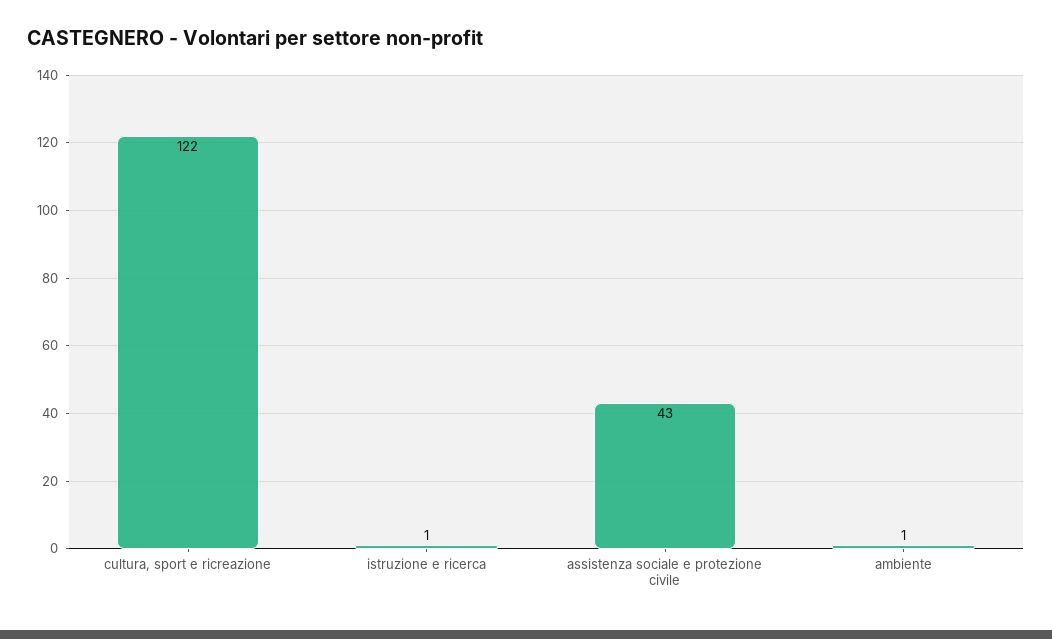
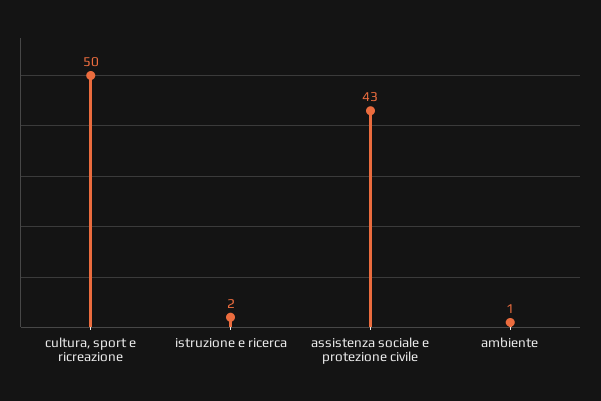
  {
-   "cultura, sport e ricreazione": 122,
+   "cultura, sport e ricreazione": 50,
-   "istruzione e ricerca": 1,
+   "istruzione e ricerca": 2,
    "assistenza sociale e protezione civile": 43,
    "ambiente": 1
  }

